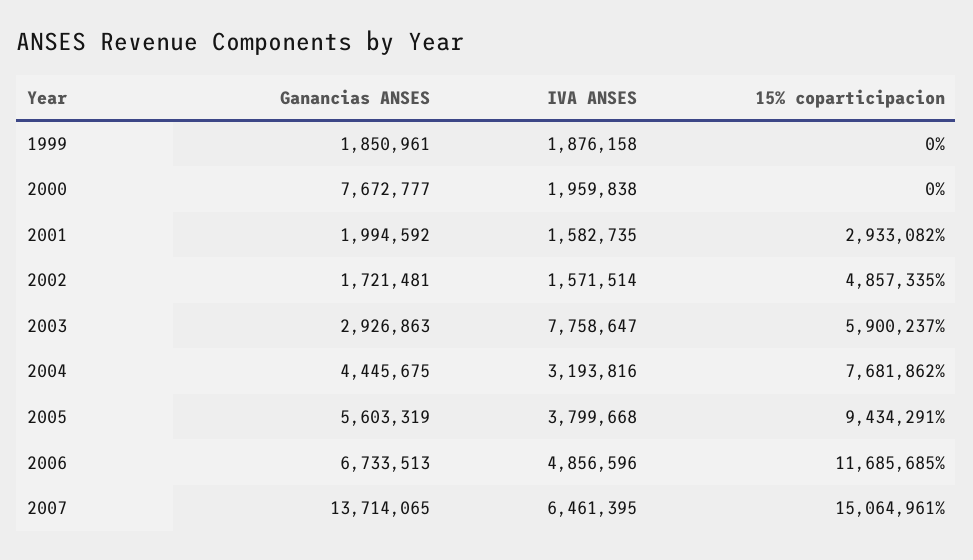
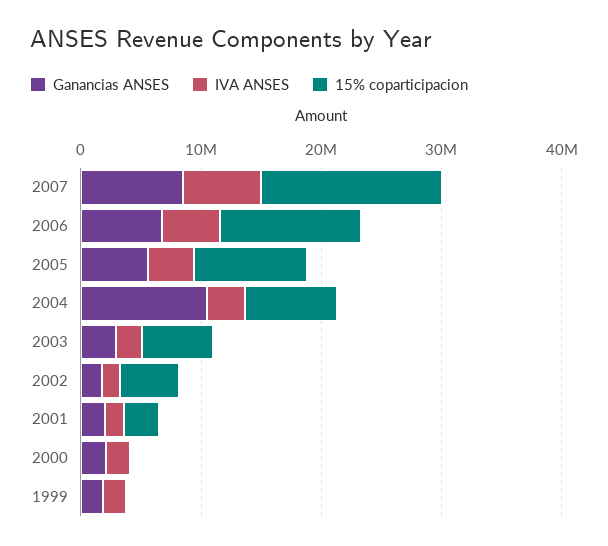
  {
    "Ganancias ANSES": {
      "1999": 1850961,
-     "2000": 7672777,
+     "2000": 2000000,
      "2001": 1994592,
      "2002": 1721481,
      "2003": 2926863,
-     "2004": 4445675,
+     "2004": 10000000,
      "2005": 5603319,
      "2006": 6733513,
-     "2007": 13714065
+     "2007": 8000000
    },
    "IVA ANSES": {
      "1999": 1876158,
      "2000": 1959838,
      "2001": 1582735,
      "2002": 1571514,
-     "2003": 7758647,
+     "2003": 2000000,
      "2004": 3193816,
      "2005": 3799668,
      "2006": 4856596,
      "2007": 6461395
    },
    "15% coparticipacion": {
      "1999": 0,
      "2000": 0,
      "2001": 2933082,
      "2002": 4857335,
      "2003": 5900237,
      "2004": 7681862,
      "2005": 9434291,
      "2006": 11685685,
      "2007": 15064961
    }
  }

